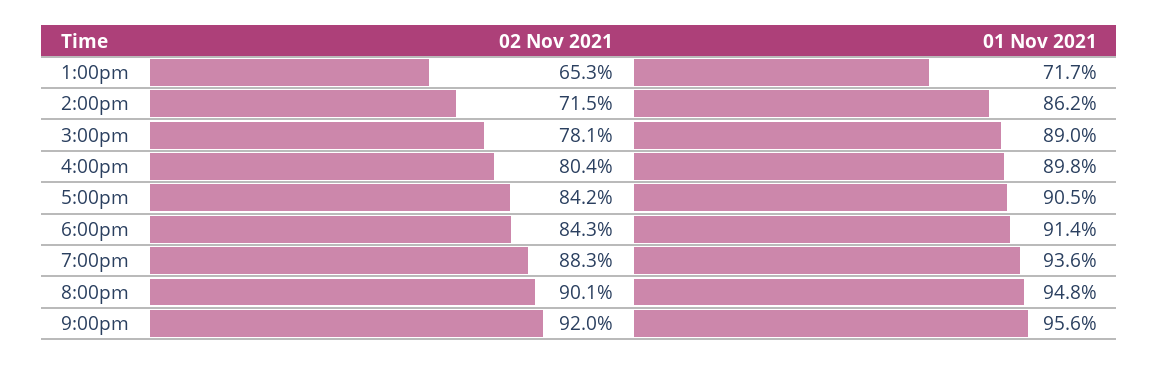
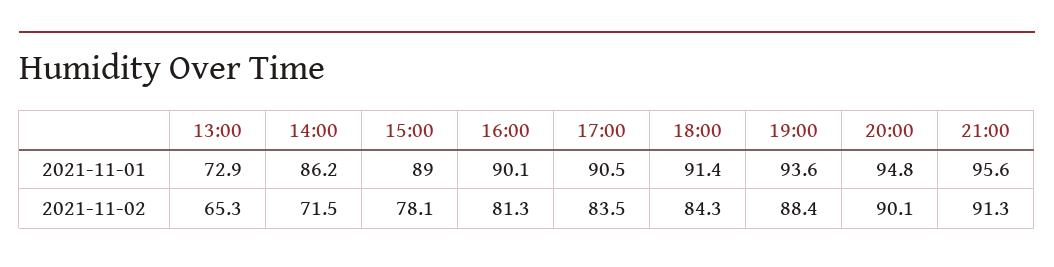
  {
    "02 Nov 2021": {
      "1:00pm": 65.3,
      "2:00pm": 71.5,
      "3:00pm": 78.1,
-     "4:00pm": 80.4,
+     "4:00pm": 81.3,
-     "5:00pm": 84.2,
+     "5:00pm": 83.5,
      "6:00pm": 84.3,
-     "7:00pm": 88.3,
+     "7:00pm": 88.4,
      "8:00pm": 90.1,
-     "9:00pm": 92
+     "9:00pm": 91.3
    },
    "01 Nov 2021": {
-     "1:00pm": 71.7,
+     "1:00pm": 72.9,
      "2:00pm": 86.2,
      "3:00pm": 89,
-     "4:00pm": 89.8,
+     "4:00pm": 90.1,
      "5:00pm": 90.5,
      "6:00pm": 91.4,
      "7:00pm": 93.6,
      "8:00pm": 94.8,
      "9:00pm": 95.6
    }
  }

